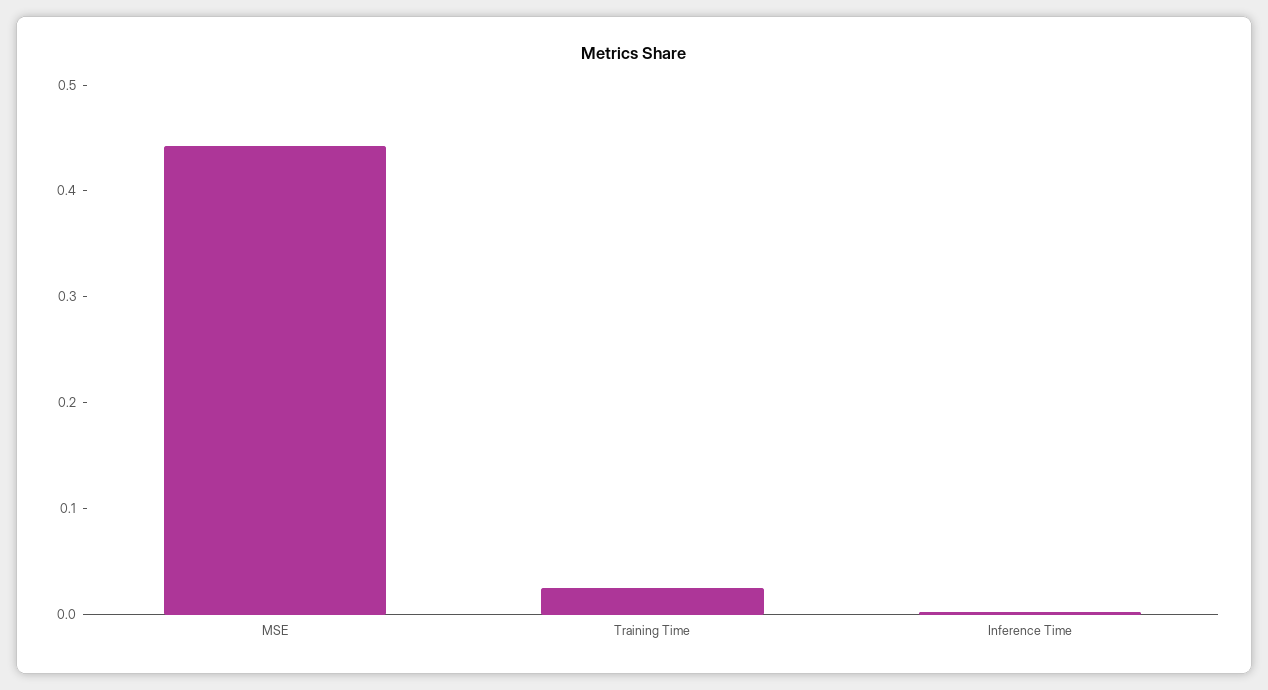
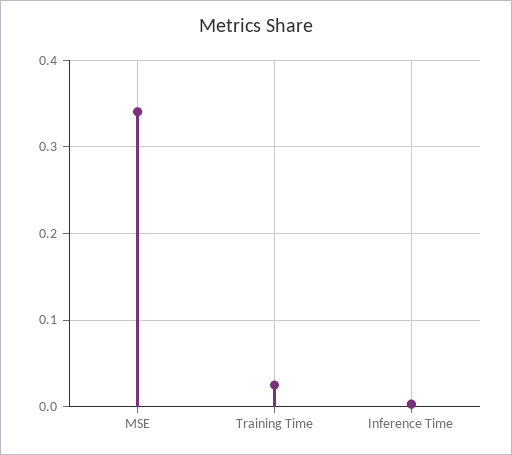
  {
-   "MSE": 0.44,
+   "MSE": 0.34,
    "Training Time": 0.03,
    "Inference Time": 0
  }

